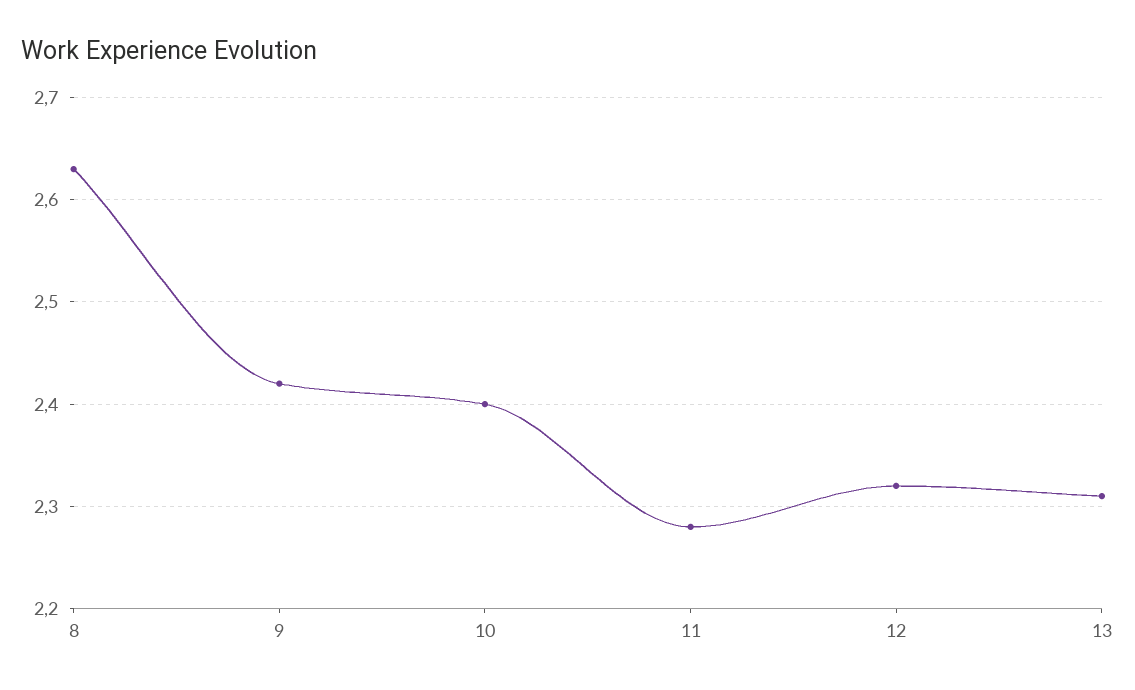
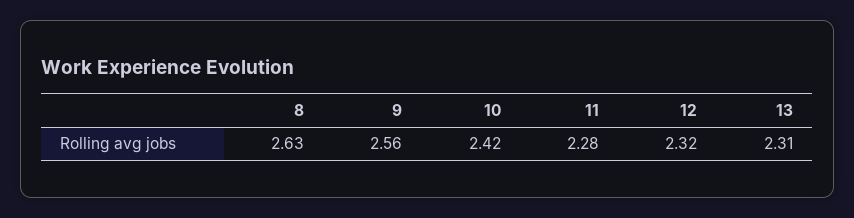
  {
    "8": 2.63,
-   "9": 2.42,
+   "9": 2.56,
-   "10": 2.4,
+   "10": 2.42,
    "11": 2.28,
    "12": 2.32,
    "13": 2.31
  }

